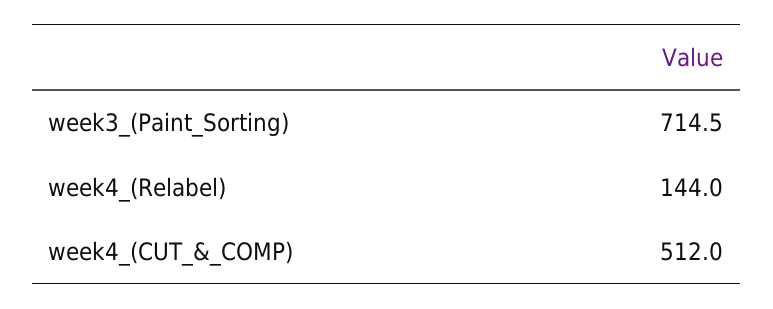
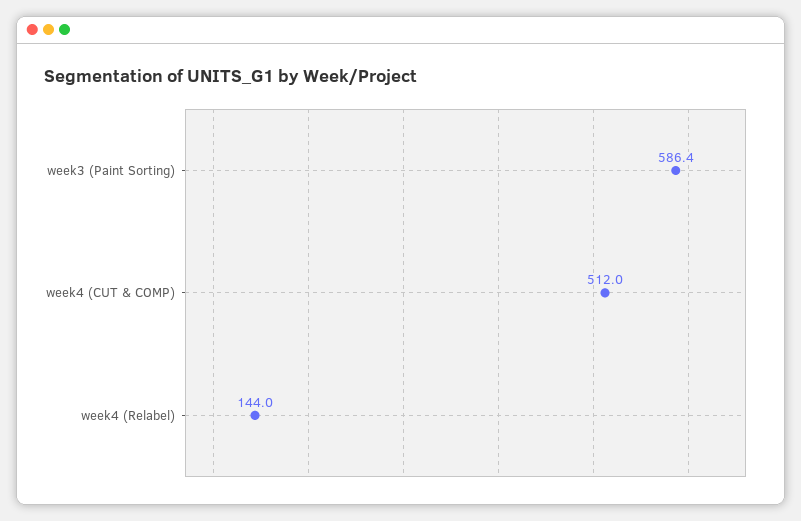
  {
-   "week3_(Paint_Sorting)": 714.5,
+   "week3_(Paint_Sorting)": 586.4,
    "week4_(Relabel)": 144,
    "week4_(CUT_&_COMP)": 512
  }

